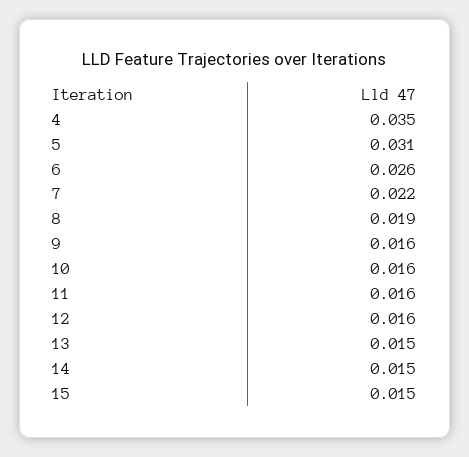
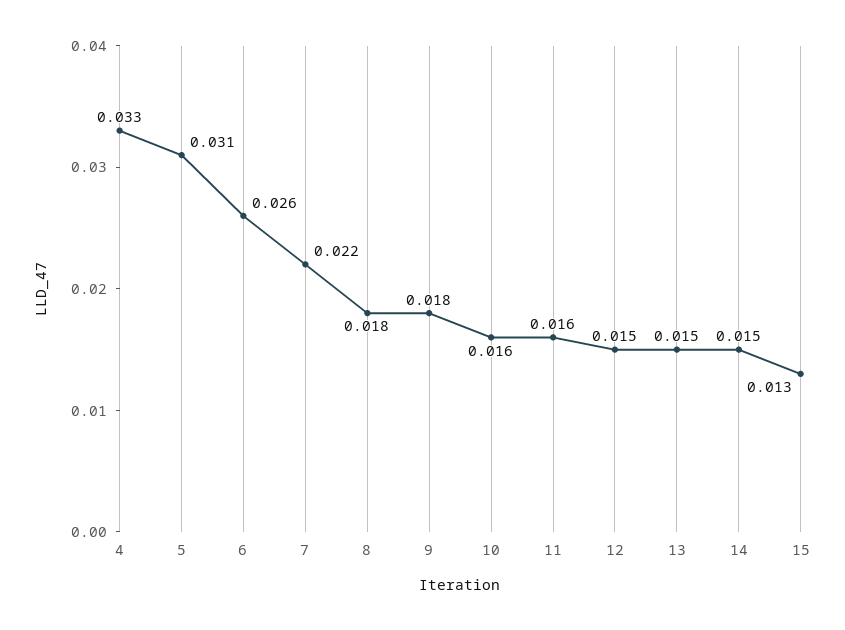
  {
-   "4": 0.035,
+   "4": 0.033,
    "5": 0.031,
    "6": 0.026,
    "7": 0.022,
-   "8": 0.019,
+   "8": 0.018,
-   "9": 0.016,
+   "9": 0.018,
    "10": 0.016,
    "11": 0.016,
-   "12": 0.016,
+   "12": 0.015,
    "13": 0.015,
    "14": 0.015,
-   "15": 0.015
+   "15": 0.013
  }

